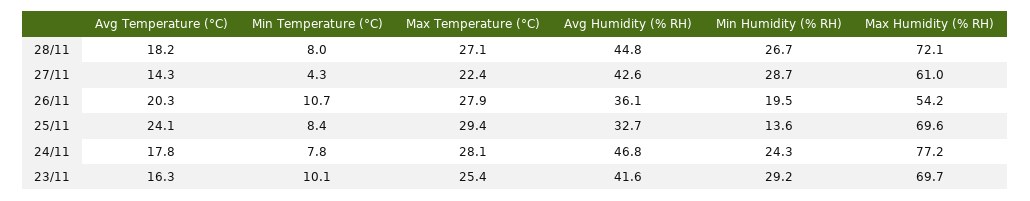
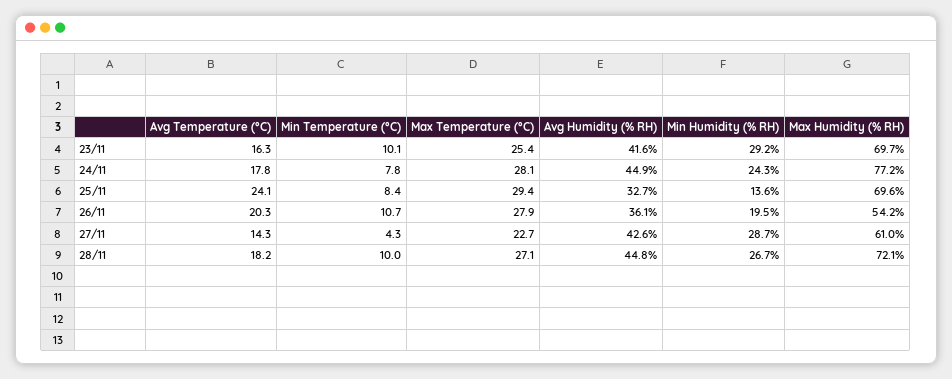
  {
    "Avg Temperature (°C)": {
      "28/11": 18.2,
      "27/11": 14.3,
      "26/11": 20.3,
      "25/11": 24.1,
      "24/11": 17.8,
      "23/11": 16.3
    },
    "Min Temperature (°C)": {
-     "28/11": 8,
+     "28/11": 10,
      "27/11": 4.3,
      "26/11": 10.7,
      "25/11": 8.4,
      "24/11": 7.8,
      "23/11": 10.1
    },
    "Max Temperature (°C)": {
      "28/11": 27.1,
-     "27/11": 22.4,
+     "27/11": 22.7,
      "26/11": 27.9,
      "25/11": 29.4,
      "24/11": 28.1,
      "23/11": 25.4
    },
    "Avg Humidity (% RH)": {
      "28/11": 44.8,
      "27/11": 42.6,
      "26/11": 36.1,
      "25/11": 32.7,
-     "24/11": 46.8,
+     "24/11": 44.9,
      "23/11": 41.6
    },
    "Min Humidity (% RH)": {
      "28/11": 26.7,
      "27/11": 28.7,
      "26/11": 19.5,
      "25/11": 13.6,
      "24/11": 24.3,
      "23/11": 29.2
    },
    "Max Humidity (% RH)": {
      "28/11": 72.1,
      "27/11": 61,
      "26/11": 54.2,
      "25/11": 69.6,
      "24/11": 77.2,
      "23/11": 69.7
    }
  }

